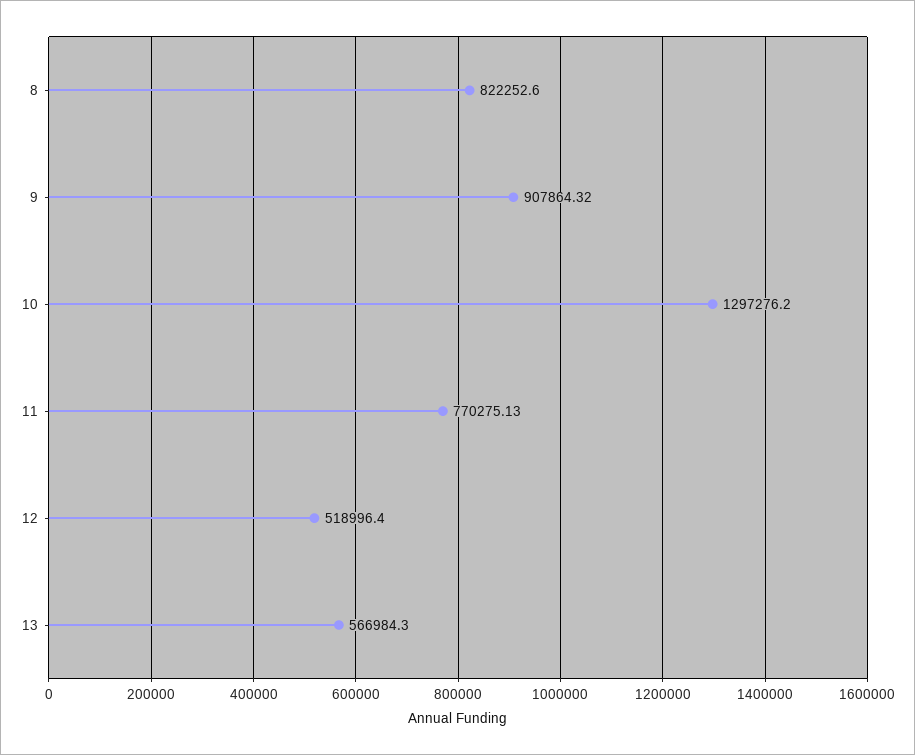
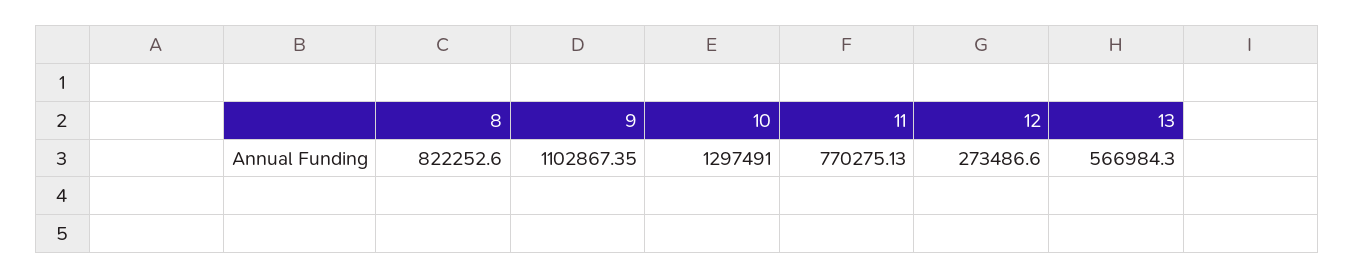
  {
    "8": 822252.6,
-   "9": 907864.32,
+   "9": 1102867.35,
-   "10": 1297276.2,
+   "10": 1297491,
    "11": 770275.13,
-   "12": 518996.4,
+   "12": 273486.6,
    "13": 566984.3
  }

